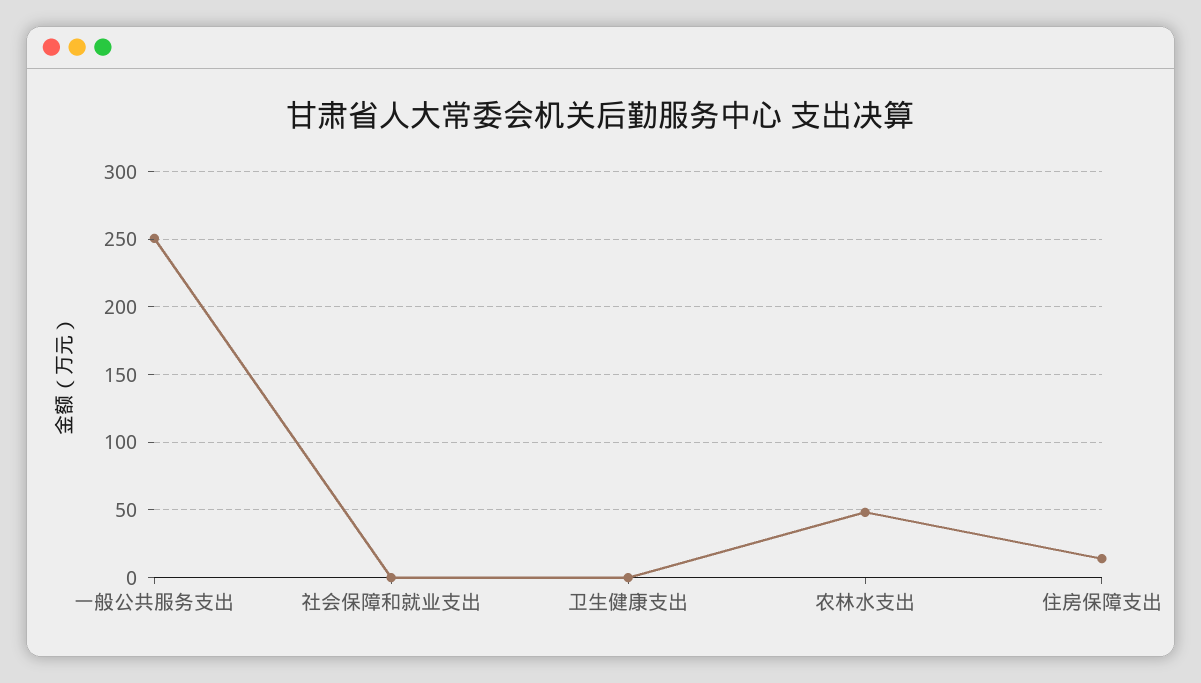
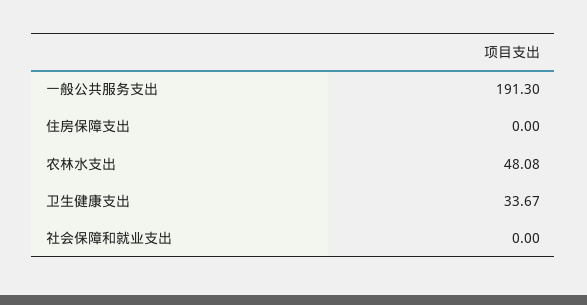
  {
-   "一般公共服务支出": 250,
+   "一般公共服务支出": 191.3,
    "社会保障和就业支出": 0,
-   "卫生健康支出": 0,
+   "卫生健康支出": 33.67,
    "农林水支出": 48.08,
-   "住房保障支出": 15
+   "住房保障支出": 0
  }

